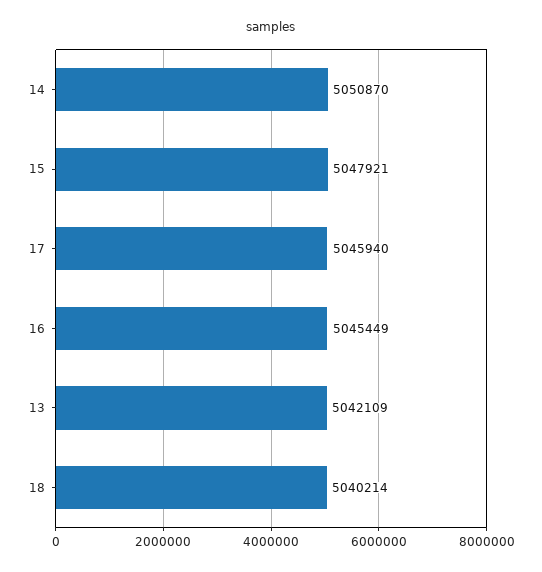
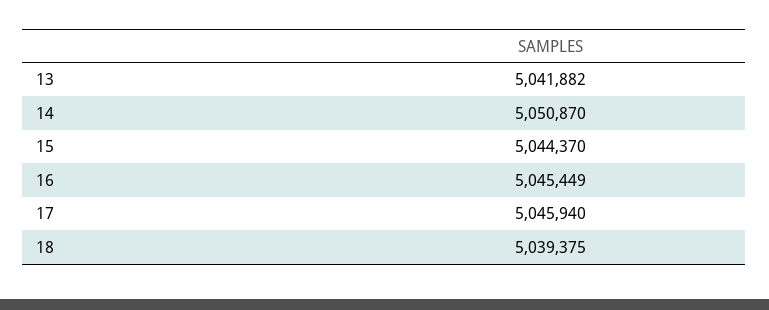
  {
    "14": 5050870,
-   "15": 5047921,
+   "15": 5044370,
    "17": 5045940,
    "16": 5045449,
-   "13": 5042109,
+   "13": 5041882,
-   "18": 5040214
+   "18": 5039375
  }

